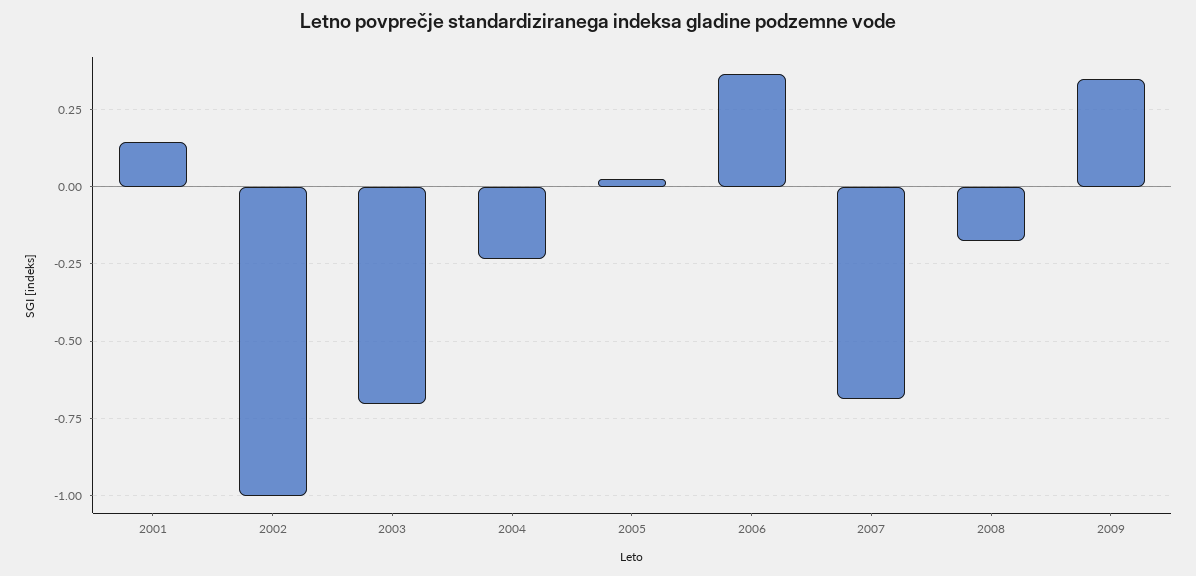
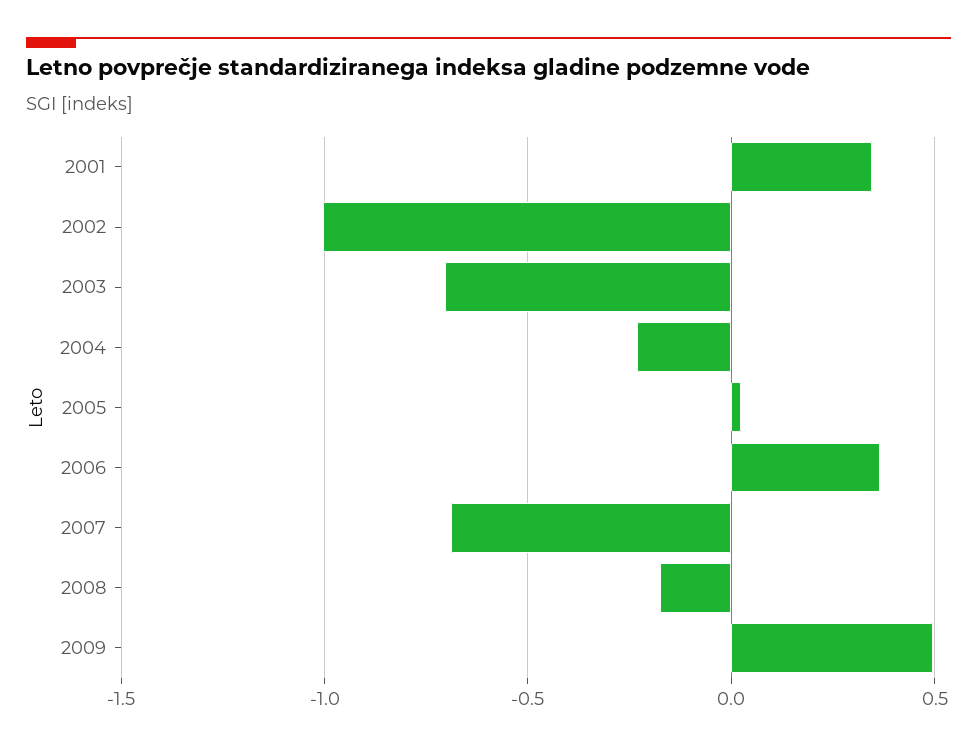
  {
-   "2001": 0.15,
+   "2001": 0.35,
    "2002": -1,
    "2003": -0.7,
    "2004": -0.225,
    "2005": 0.025,
    "2006": 0.375,
    "2007": -0.7,
    "2008": -0.175,
-   "2009": 0.35
+   "2009": 0.5
  }

